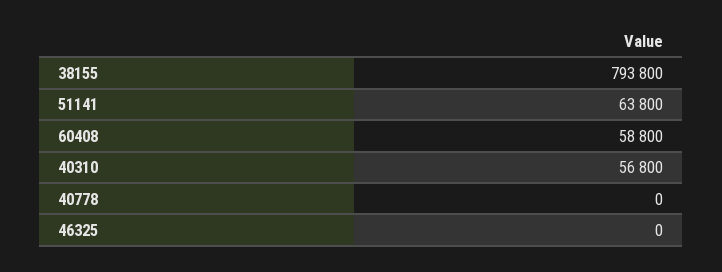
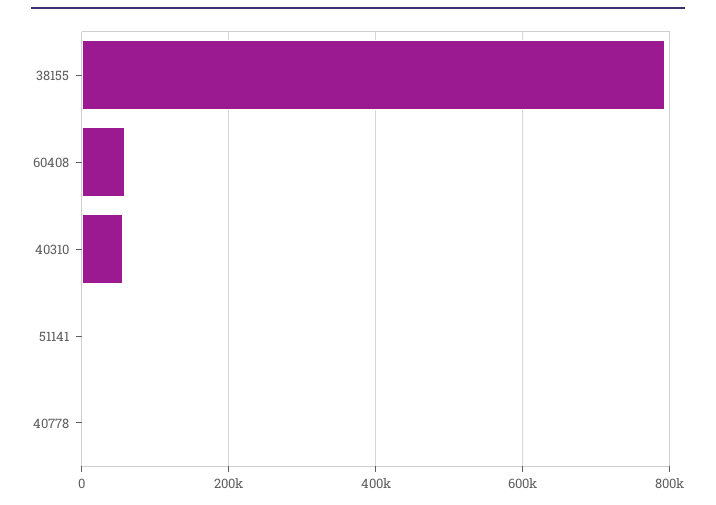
  {
    "38155": 793800,
-   "51141": 63800,
+   "51141": 0,
    "60408": 58800,
    "40310": 56800,
-   "40778": 0,
+   "40778": 0
-   "46325": 0
  }

